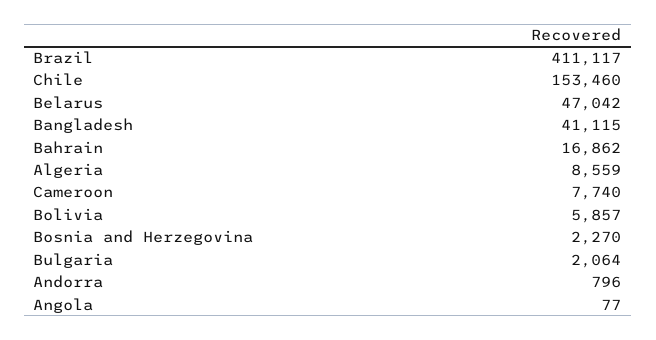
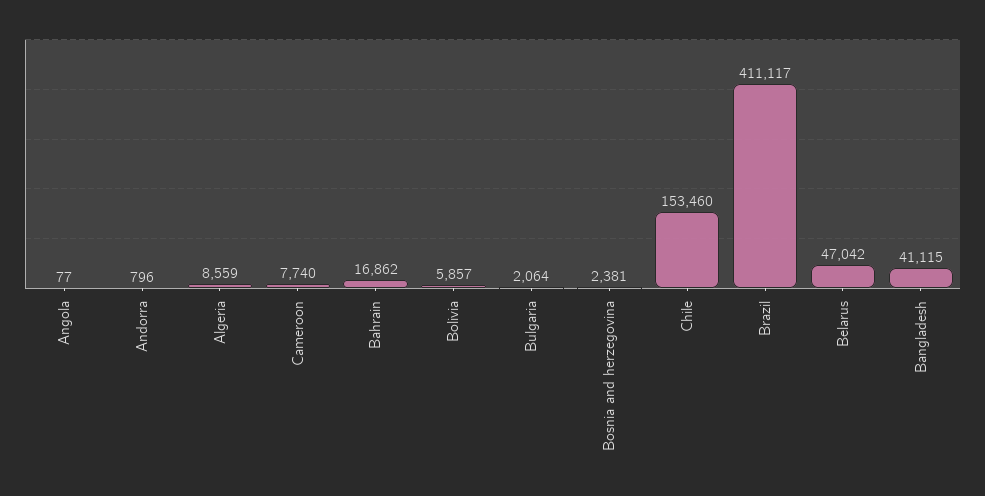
  {
    "Brazil": 411117,
    "Chile": 153460,
    "Belarus": 47042,
    "Bangladesh": 41115,
    "Bahrain": 16862,
    "Algeria": 8559,
    "Cameroon": 7740,
    "Bolivia": 5857,
-   "Bosnia and Herzegovina": 2270,
+   "Bosnia and Herzegovina": 2381,
    "Bulgaria": 2064,
    "Andorra": 796,
    "Angola": 77
  }

